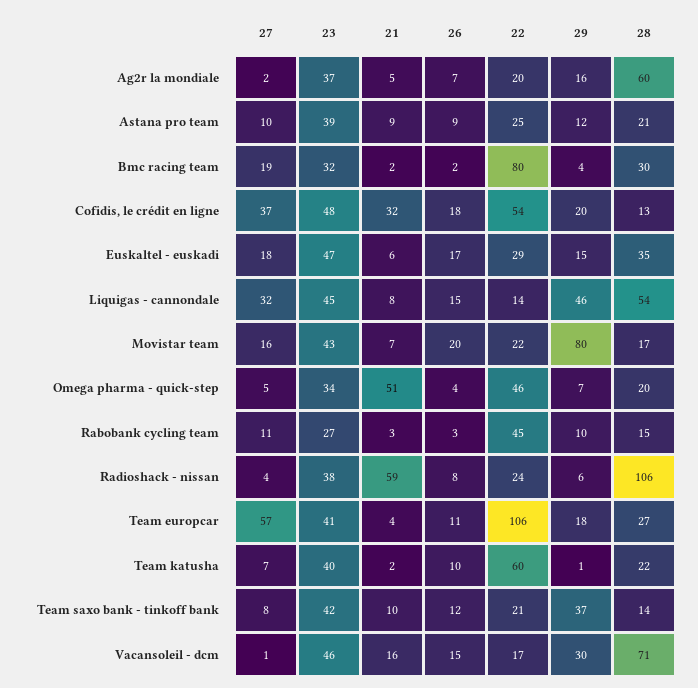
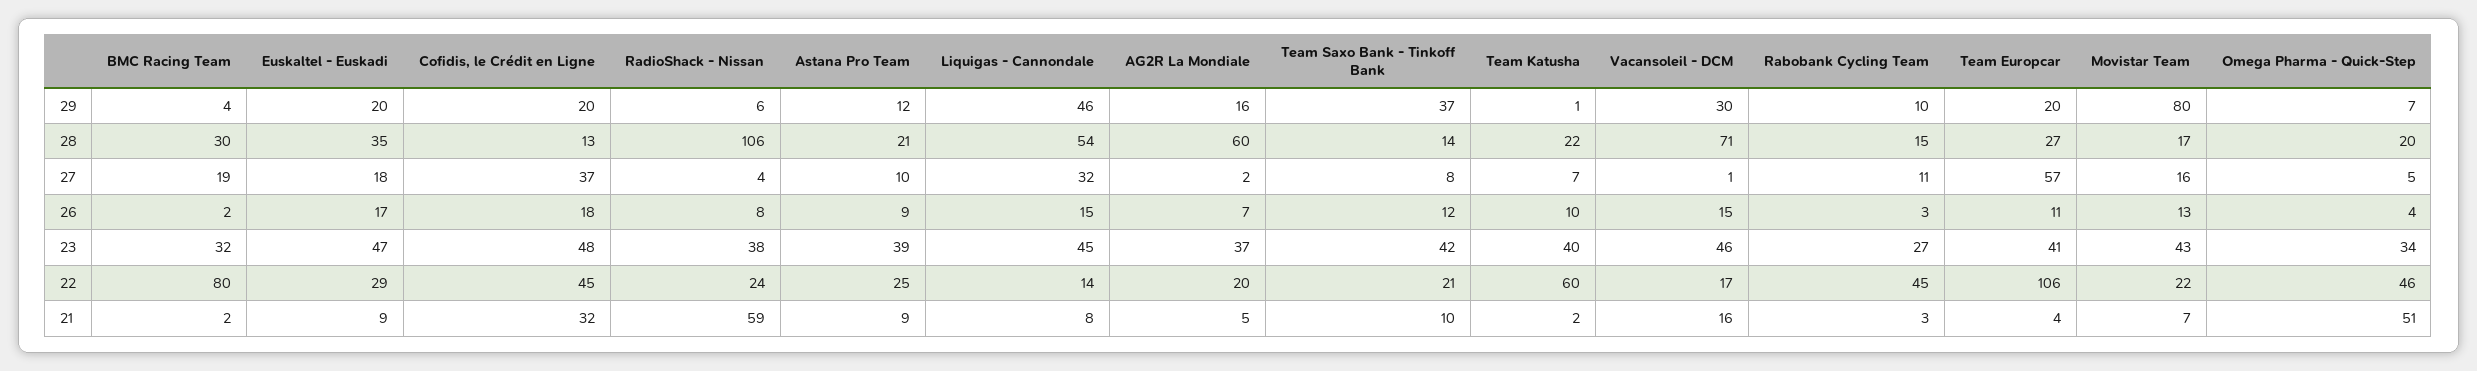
  {
    "27": {
      "Ag2r la mondiale": 2,
      "Astana pro team": 10,
      "Bmc racing team": 19,
      "Cofidis, le crédit en ligne": 37,
      "Euskaltel - euskadi": 18,
      "Liquigas - cannondale": 32,
      "Movistar team": 16,
      "Omega pharma - quick-step": 5,
      "Rabobank cycling team": 11,
      "Radioshack - nissan": 4,
      "Team europcar": 57,
      "Team katusha": 7,
      "Team saxo bank - tinkoff bank": 8,
      "Vacansoleil - dcm": 1
    },
    "23": {
      "Ag2r la mondiale": 37,
      "Astana pro team": 39,
      "Bmc racing team": 32,
      "Cofidis, le crédit en ligne": 48,
      "Euskaltel - euskadi": 47,
      "Liquigas - cannondale": 45,
      "Movistar team": 43,
      "Omega pharma - quick-step": 34,
      "Rabobank cycling team": 27,
      "Radioshack - nissan": 38,
      "Team europcar": 41,
      "Team katusha": 40,
      "Team saxo bank - tinkoff bank": 42,
      "Vacansoleil - dcm": 46
    },
    "21": {
      "Ag2r la mondiale": 5,
      "Astana pro team": 9,
      "Bmc racing team": 2,
      "Cofidis, le crédit en ligne": 32,
-     "Euskaltel - euskadi": 6,
+     "Euskaltel - euskadi": 9,
      "Liquigas - cannondale": 8,
      "Movistar team": 7,
      "Omega pharma - quick-step": 51,
      "Rabobank cycling team": 3,
      "Radioshack - nissan": 59,
      "Team europcar": 4,
      "Team katusha": 2,
      "Team saxo bank - tinkoff bank": 10,
      "Vacansoleil - dcm": 16
    },
    "26": {
      "Ag2r la mondiale": 7,
      "Astana pro team": 9,
      "Bmc racing team": 2,
      "Cofidis, le crédit en ligne": 18,
      "Euskaltel - euskadi": 17,
      "Liquigas - cannondale": 15,
-     "Movistar team": 20,
+     "Movistar team": 13,
      "Omega pharma - quick-step": 4,
      "Rabobank cycling team": 3,
      "Radioshack - nissan": 8,
      "Team europcar": 11,
      "Team katusha": 10,
      "Team saxo bank - tinkoff bank": 12,
      "Vacansoleil - dcm": 15
    },
    "22": {
      "Ag2r la mondiale": 20,
      "Astana pro team": 25,
      "Bmc racing team": 80,
-     "Cofidis, le crédit en ligne": 54,
+     "Cofidis, le crédit en ligne": 45,
      "Euskaltel - euskadi": 29,
      "Liquigas - cannondale": 14,
      "Movistar team": 22,
      "Omega pharma - quick-step": 46,
      "Rabobank cycling team": 45,
      "Radioshack - nissan": 24,
      "Team europcar": 106,
      "Team katusha": 60,
      "Team saxo bank - tinkoff bank": 21,
      "Vacansoleil - dcm": 17
    },
    "29": {
      "Ag2r la mondiale": 16,
      "Astana pro team": 12,
      "Bmc racing team": 4,
      "Cofidis, le crédit en ligne": 20,
-     "Euskaltel - euskadi": 15,
+     "Euskaltel - euskadi": 20,
      "Liquigas - cannondale": 46,
      "Movistar team": 80,
      "Omega pharma - quick-step": 7,
      "Rabobank cycling team": 10,
      "Radioshack - nissan": 6,
-     "Team europcar": 18,
+     "Team europcar": 20,
      "Team katusha": 1,
      "Team saxo bank - tinkoff bank": 37,
      "Vacansoleil - dcm": 30
    },
    "28": {
      "Ag2r la mondiale": 60,
      "Astana pro team": 21,
      "Bmc racing team": 30,
      "Cofidis, le crédit en ligne": 13,
      "Euskaltel - euskadi": 35,
      "Liquigas - cannondale": 54,
      "Movistar team": 17,
      "Omega pharma - quick-step": 20,
      "Rabobank cycling team": 15,
      "Radioshack - nissan": 106,
      "Team europcar": 27,
      "Team katusha": 22,
      "Team saxo bank - tinkoff bank": 14,
      "Vacansoleil - dcm": 71
    }
  }

